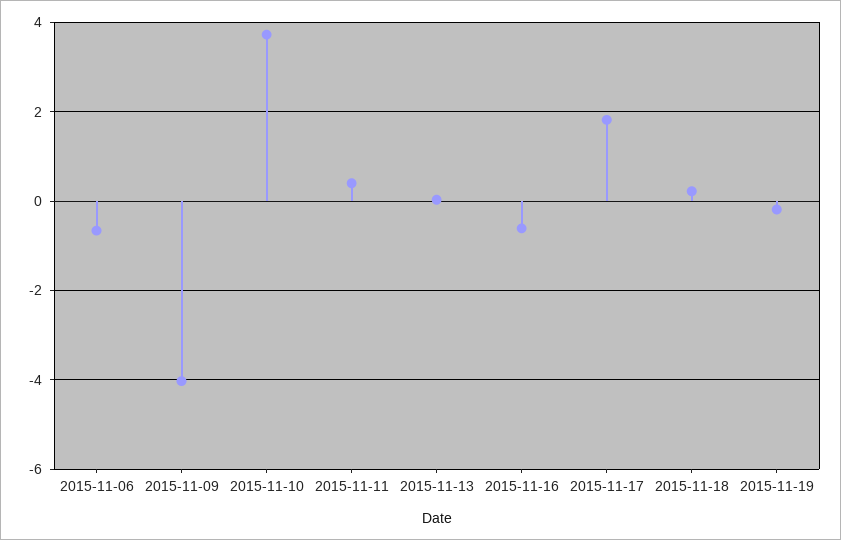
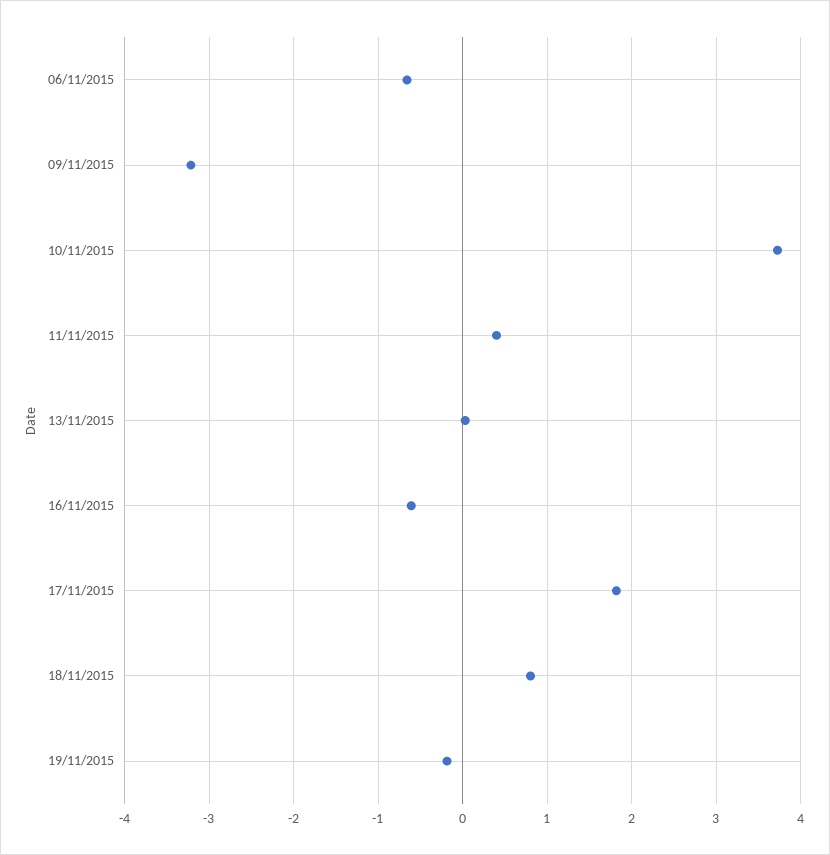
  {
    "2015-11-06": -0.7,
-   "2015-11-09": -4,
+   "2015-11-09": -3.2,
    "2015-11-10": 3.7,
    "2015-11-11": 0.4,
    "2015-11-13": 0,
    "2015-11-16": -0.6,
    "2015-11-17": 1.8,
-   "2015-11-18": 0.2,
+   "2015-11-18": 0.8,
    "2015-11-19": -0.2
  }

